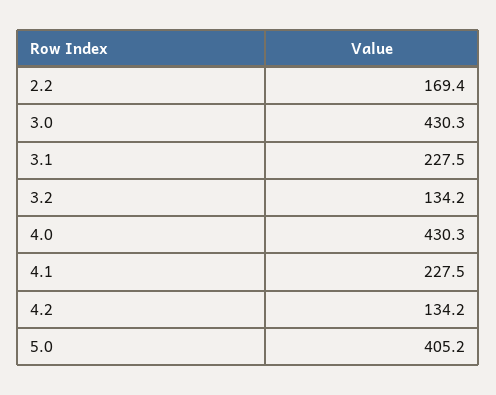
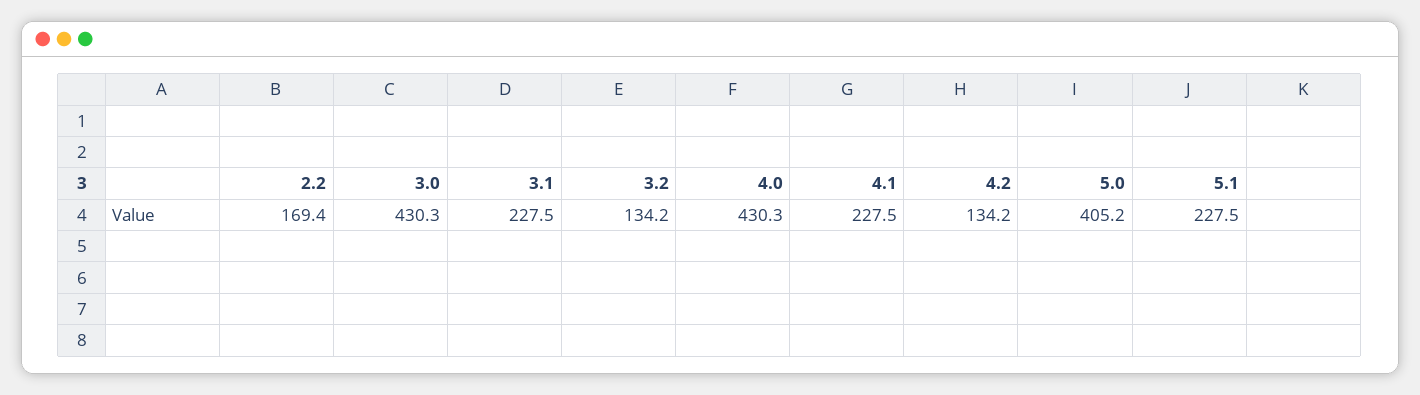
  {
    "2.2": 169.4,
    "3.0": 430.3,
    "3.1": 227.5,
    "3.2": 134.2,
    "4.0": 430.3,
    "4.1": 227.5,
    "4.2": 134.2,
-   "5.0": 405.2
+   "5.0": 405.2,
+   "5.1": 227.5
  }

